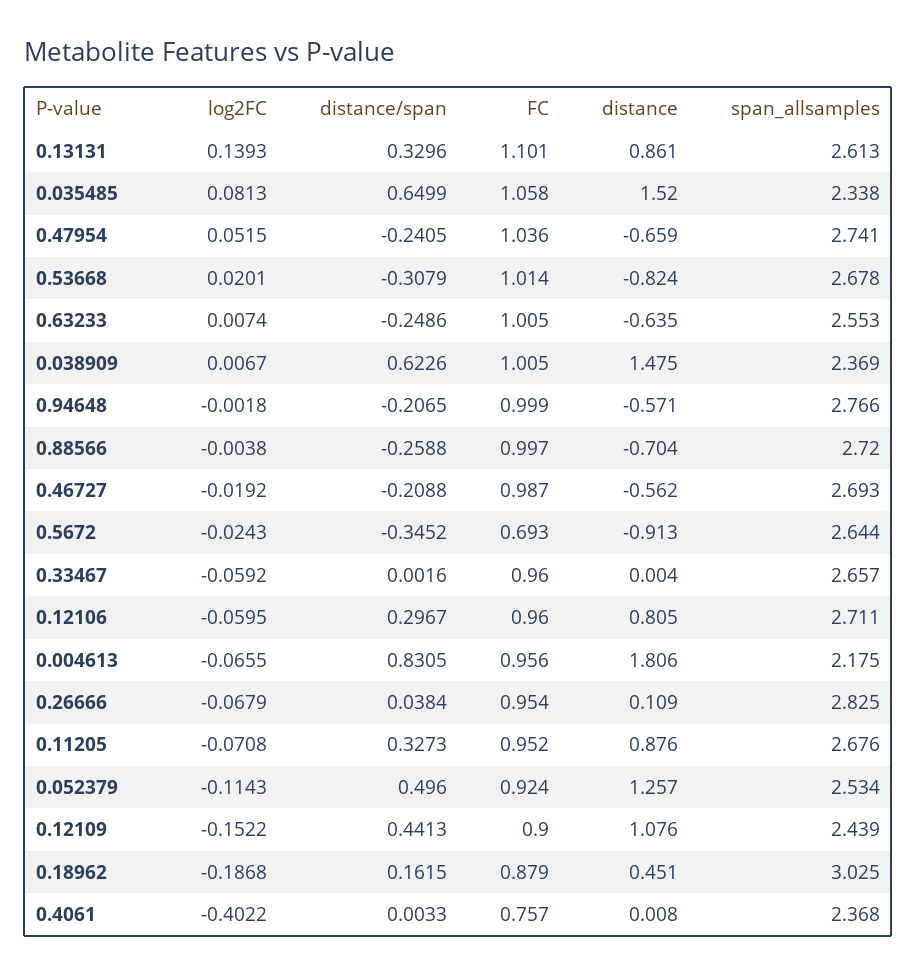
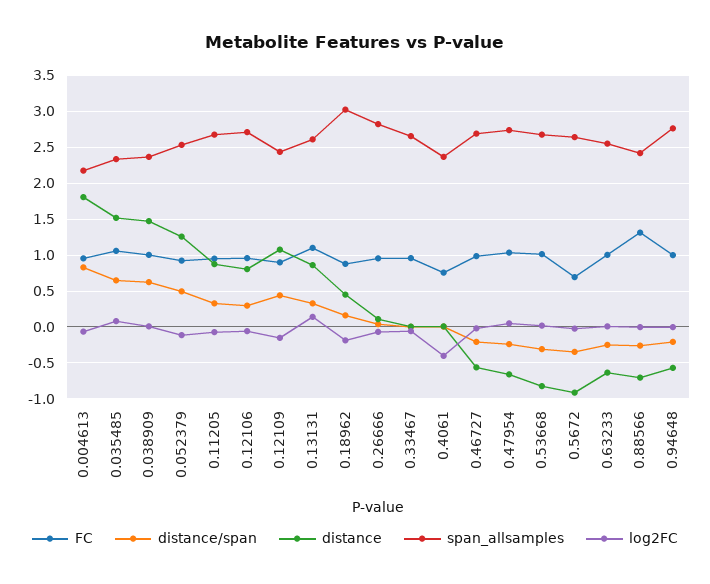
  {
    "log2FC": {
      "0.13131": 0.1393,
      "0.035485": 0.0813,
      "0.47954": 0.0515,
      "0.53668": 0.0201,
      "0.63233": 0.0074,
      "0.038909": 0.0067,
      "0.94648": -0.0018,
      "0.88566": -0.0038,
      "0.46727": -0.0192,
      "0.5672": -0.0243,
      "0.33467": -0.0592,
      "0.12106": -0.0595,
      "0.004613": -0.0655,
      "0.26666": -0.0679,
      "0.11205": -0.0708,
      "0.052379": -0.1143,
      "0.12109": -0.1522,
      "0.18962": -0.1868,
      "0.4061": -0.4022
    },
    "distance/span": {
      "0.13131": 0.3296,
      "0.035485": 0.6499,
      "0.47954": -0.2405,
      "0.53668": -0.3079,
      "0.63233": -0.2486,
      "0.038909": 0.6226,
      "0.94648": -0.2065,
      "0.88566": -0.2588,
      "0.46727": -0.2088,
      "0.5672": -0.3452,
      "0.33467": 0.0016,
      "0.12106": 0.2967,
      "0.004613": 0.8305,
      "0.26666": 0.0384,
      "0.11205": 0.3273,
      "0.052379": 0.496,
      "0.12109": 0.4413,
      "0.18962": 0.1615,
      "0.4061": 0.0033
    },
    "FC": {
      "0.13131": 1.101,
      "0.035485": 1.058,
      "0.47954": 1.036,
      "0.53668": 1.014,
      "0.63233": 1.005,
      "0.038909": 1.005,
      "0.94648": 0.999,
-     "0.88566": 0.997,
+     "0.88566": 1.3,
      "0.46727": 0.987,
      "0.5672": 0.693,
      "0.33467": 0.96,
      "0.12106": 0.96,
      "0.004613": 0.956,
      "0.26666": 0.954,
      "0.11205": 0.952,
      "0.052379": 0.924,
      "0.12109": 0.9,
      "0.18962": 0.879,
      "0.4061": 0.757
    },
    "distance": {
      "0.13131": 0.861,
      "0.035485": 1.52,
      "0.47954": -0.659,
      "0.53668": -0.824,
      "0.63233": -0.635,
      "0.038909": 1.475,
      "0.94648": -0.571,
      "0.88566": -0.704,
      "0.46727": -0.562,
      "0.5672": -0.913,
      "0.33467": 0.004,
      "0.12106": 0.805,
      "0.004613": 1.806,
      "0.26666": 0.109,
      "0.11205": 0.876,
      "0.052379": 1.257,
      "0.12109": 1.076,
      "0.18962": 0.451,
      "0.4061": 0.008
    },
    "span_allsamples": {
      "0.13131": 2.613,
      "0.035485": 2.338,
      "0.47954": 2.741,
      "0.53668": 2.678,
      "0.63233": 2.553,
      "0.038909": 2.369,
      "0.94648": 2.766,
-     "0.88566": 2.72,
+     "0.88566": 2.4,
      "0.46727": 2.693,
      "0.5672": 2.644,
      "0.33467": 2.657,
      "0.12106": 2.711,
      "0.004613": 2.175,
      "0.26666": 2.825,
      "0.11205": 2.676,
      "0.052379": 2.534,
      "0.12109": 2.439,
      "0.18962": 3.025,
      "0.4061": 2.368
    }
  }

